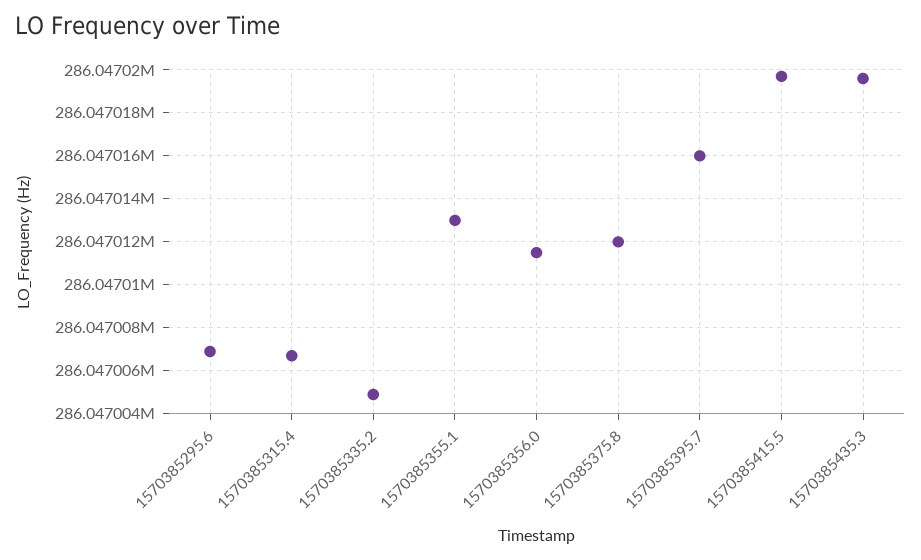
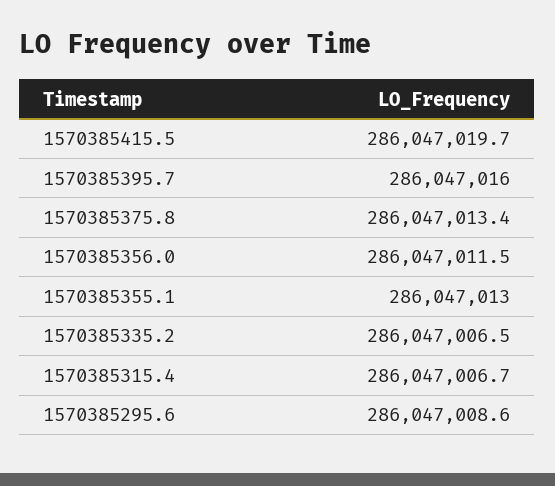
  {
-   "1570385295.6": 286047007,
+   "1570385295.6": 286047008.6,
    "1570385315.4": 286047006.7,
-   "1570385335.2": 286047005,
+   "1570385335.2": 286047006.5,
    "1570385355.1": 286047013,
    "1570385356.0": 286047011.5,
-   "1570385375.8": 286047012,
+   "1570385375.8": 286047013.4,
    "1570385395.7": 286047016,
-   "1570385415.5": 286047019.7,
+   "1570385415.5": 286047019.7
-   "1570385435.3": 286047019.5
  }

